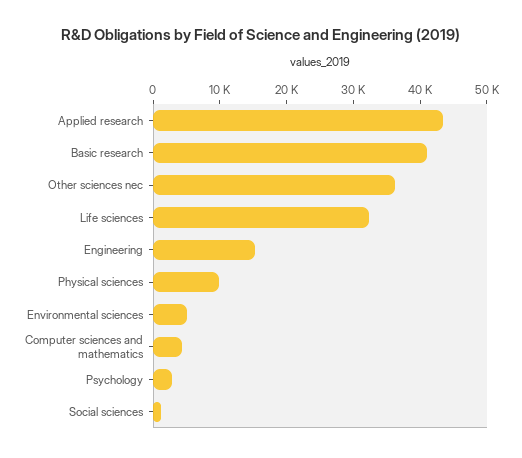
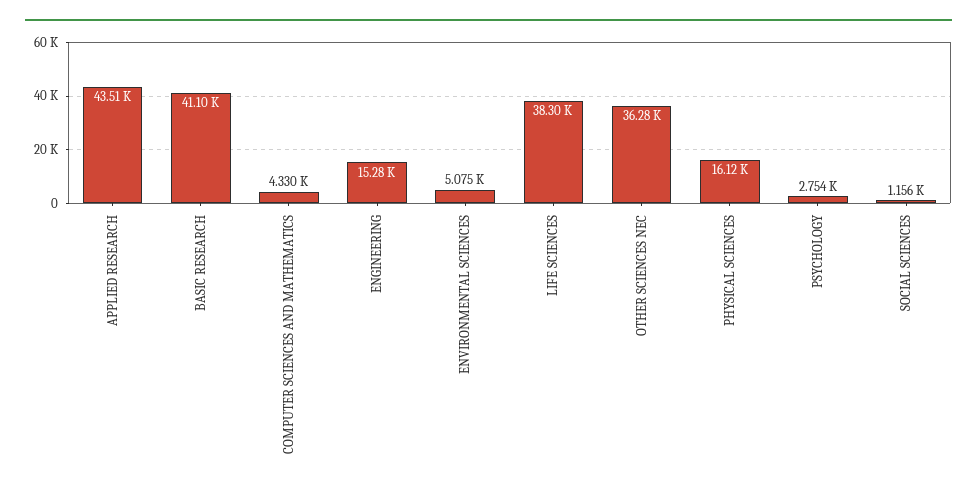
  {
    "Applied research": 43510,
    "Basic research": 41100,
    "Other sciences nec": 36280,
-   "Life sciences": 32000,
+   "Life sciences": 38300,
    "Engineering": 15280,
-   "Physical sciences": 10000,
+   "Physical sciences": 16120,
    "Environmental sciences": 5075,
    "Computer sciences and mathematics": 4330,
    "Psychology": 2754,
    "Social sciences": 1156
  }

